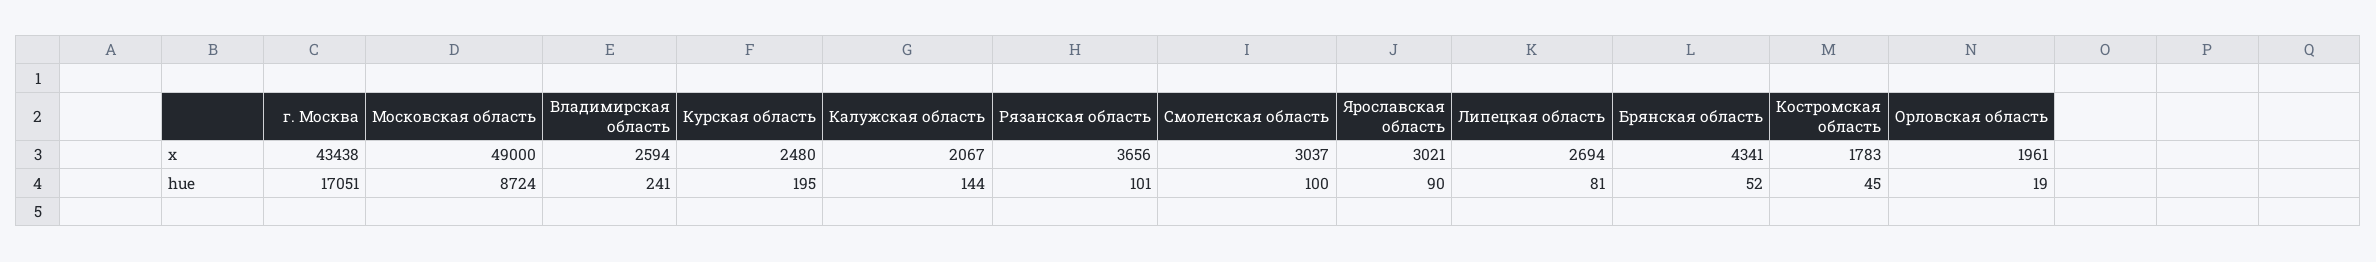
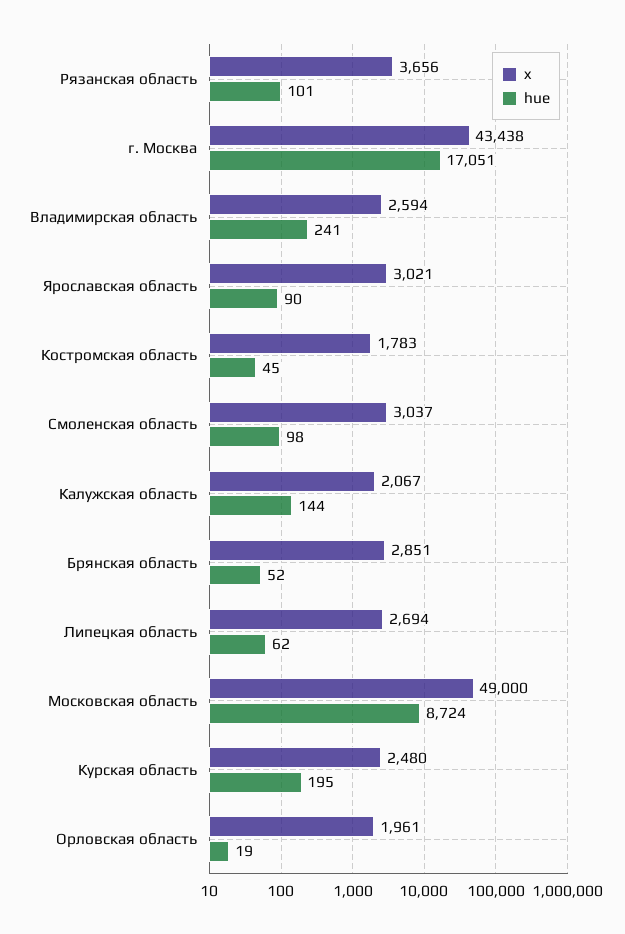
  {
    "x": {
      "г. Москва": 43438,
      "Московская область": 49000,
      "Владимирская область": 2594,
      "Курская область": 2480,
      "Калужская область": 2067,
      "Рязанская область": 3656,
      "Смоленская область": 3037,
      "Ярославская область": 3021,
      "Липецкая область": 2694,
-     "Брянская область": 4341,
+     "Брянская область": 2851,
      "Костромская область": 1783,
      "Орловская область": 1961
    },
    "hue": {
      "г. Москва": 17051,
      "Московская область": 8724,
      "Владимирская область": 241,
      "Курская область": 195,
      "Калужская область": 144,
      "Рязанская область": 101,
-     "Смоленская область": 100,
+     "Смоленская область": 98,
      "Ярославская область": 90,
-     "Липецкая область": 81,
+     "Липецкая область": 62,
      "Брянская область": 52,
      "Костромская область": 45,
      "Орловская область": 19
    }
  }

